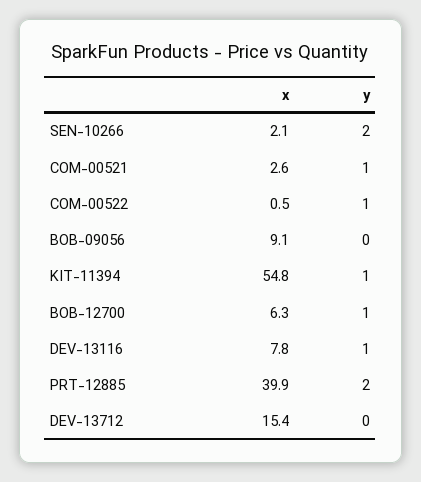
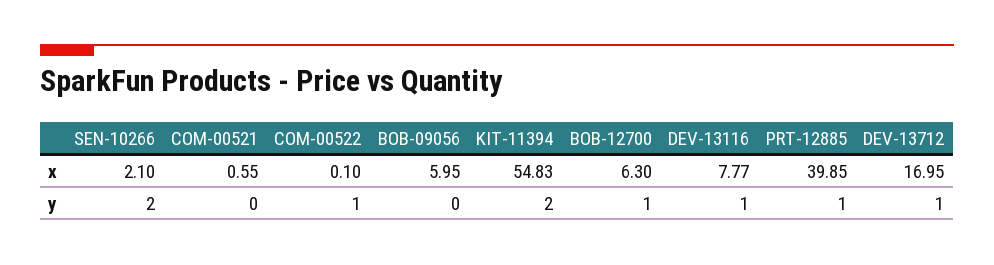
  {
    "x": {
      "SEN-10266": 2.1,
-     "COM-00521": 2.6,
+     "COM-00521": 0.55,
-     "COM-00522": 0.5,
+     "COM-00522": 0.1,
-     "BOB-09056": 9.1,
+     "BOB-09056": 5.95,
      "KIT-11394": 54.83,
      "BOB-12700": 6.3,
      "DEV-13116": 7.77,
      "PRT-12885": 39.85,
-     "DEV-13712": 15.4
+     "DEV-13712": 16.95
    },
    "y": {
      "SEN-10266": 2,
-     "COM-00521": 1,
+     "COM-00521": 0,
      "COM-00522": 1,
      "BOB-09056": 0,
-     "KIT-11394": 1,
+     "KIT-11394": 2,
      "BOB-12700": 1,
      "DEV-13116": 1,
-     "PRT-12885": 2,
+     "PRT-12885": 1,
-     "DEV-13712": 0
+     "DEV-13712": 1
    }
  }

